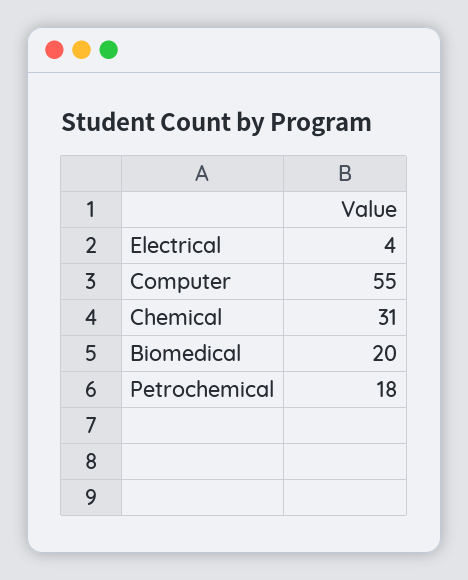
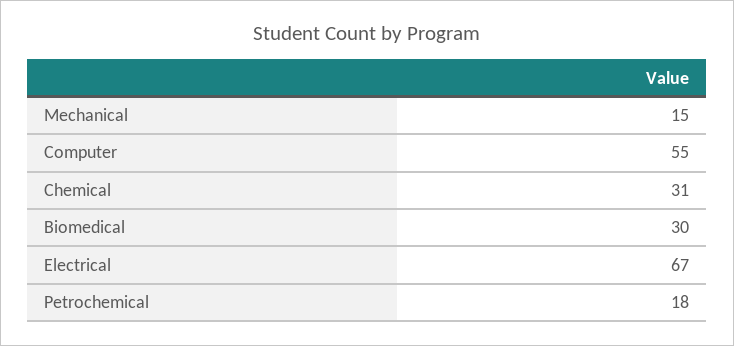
  {
-   "Electrical": 4,
+   "Electrical": 67,
    "Computer": 55,
    "Chemical": 31,
-   "Biomedical": 20,
+   "Biomedical": 30,
-   "Petrochemical": 18
+   "Petrochemical": 18,
+   "Mechanical": 15
  }

